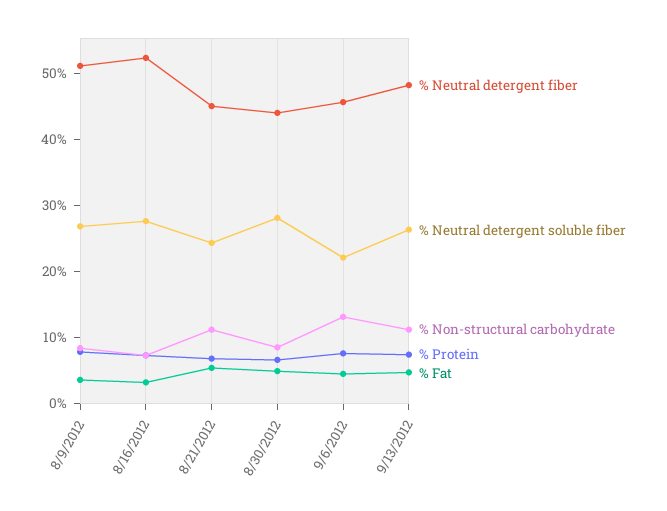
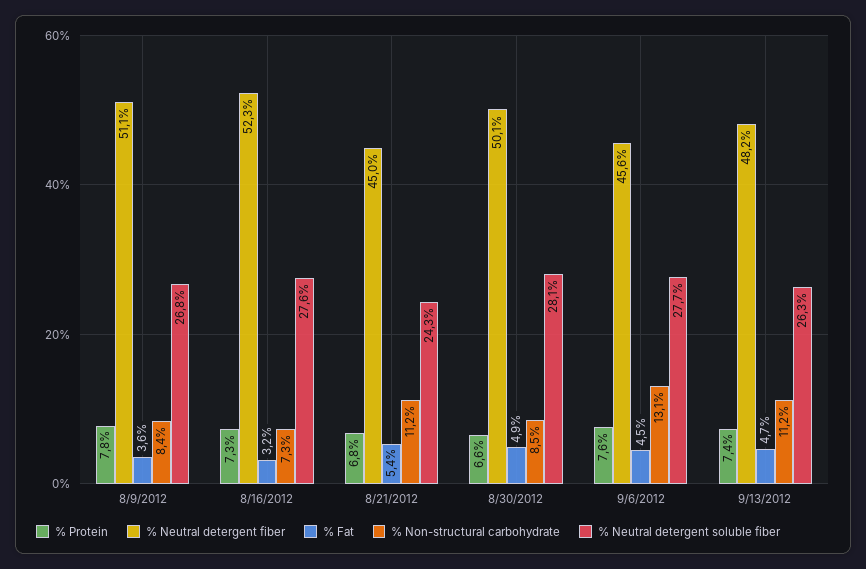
  {
    "% Neutral detergent fiber": {
      "8/9/2012": 51.1,
      "8/16/2012": 52.3,
      "8/21/2012": 45,
-     "8/30/2012": 44,
+     "8/30/2012": 50.1,
      "9/6/2012": 45.6,
      "9/13/2012": 48.2
    },
    "% Neutral detergent soluble fiber": {
      "8/9/2012": 26.8,
      "8/16/2012": 27.6,
      "8/21/2012": 24.3,
      "8/30/2012": 28.1,
-     "9/6/2012": 22,
+     "9/6/2012": 27.7,
      "9/13/2012": 26.3
    },
    "% Non-structural carbohydrate": {
      "8/9/2012": 8.4,
      "8/16/2012": 7.3,
      "8/21/2012": 11.2,
      "8/30/2012": 8.5,
      "9/6/2012": 13.1,
      "9/13/2012": 11.2
    },
    "% Protein": {
      "8/9/2012": 7.8,
      "8/16/2012": 7.3,
      "8/21/2012": 6.8,
      "8/30/2012": 6.6,
      "9/6/2012": 7.6,
      "9/13/2012": 7.4
    },
    "% Fat": {
      "8/9/2012": 3.6,
      "8/16/2012": 3.2,
      "8/21/2012": 5.4,
      "8/30/2012": 4.9,
      "9/6/2012": 4.5,
      "9/13/2012": 4.7
    }
  }

